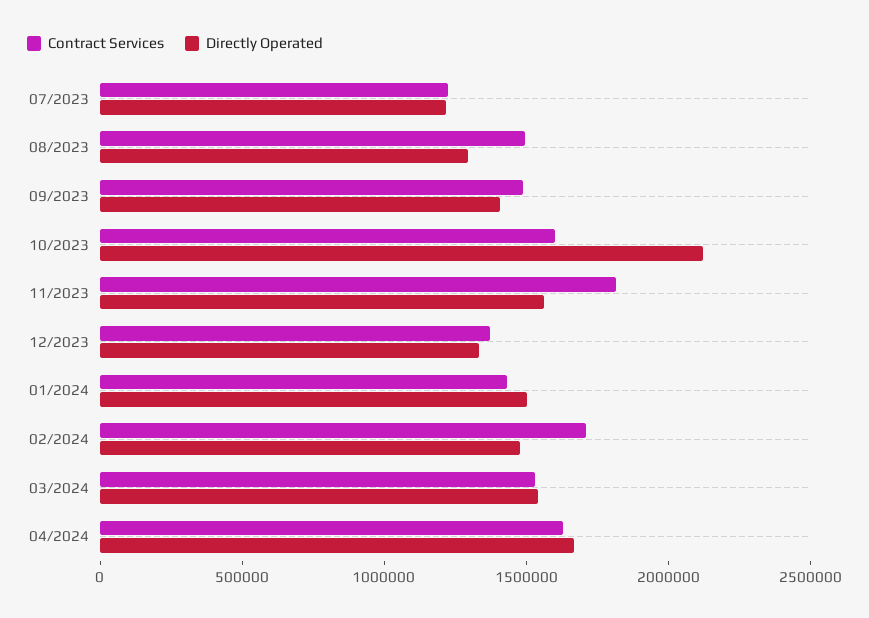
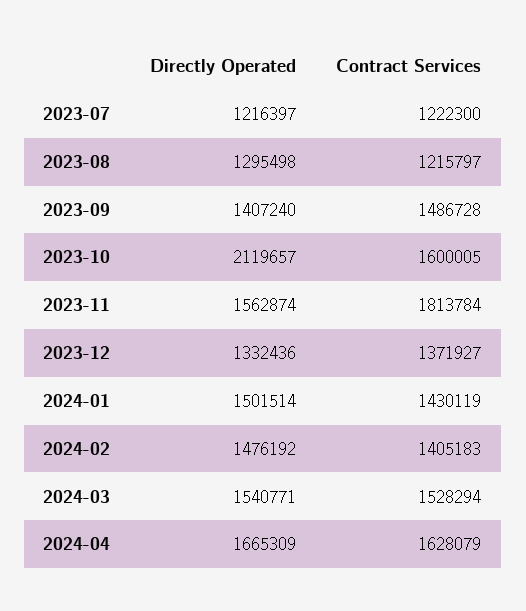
  {
    "Contract Services": {
      "07/2023": 1222300,
-     "08/2023": 1500000,
+     "08/2023": 1215797,
      "09/2023": 1486728,
      "10/2023": 1600005,
      "11/2023": 1813784,
      "12/2023": 1371927,
      "01/2024": 1430119,
-     "02/2024": 1700000,
+     "02/2024": 1405183,
      "03/2024": 1528294,
      "04/2024": 1628079
    },
    "Directly Operated": {
      "07/2023": 1216397,
      "08/2023": 1295498,
      "09/2023": 1407240,
      "10/2023": 2119657,
      "11/2023": 1562874,
      "12/2023": 1332436,
      "01/2024": 1501514,
      "02/2024": 1476192,
      "03/2024": 1540771,
      "04/2024": 1665309
    }
  }

